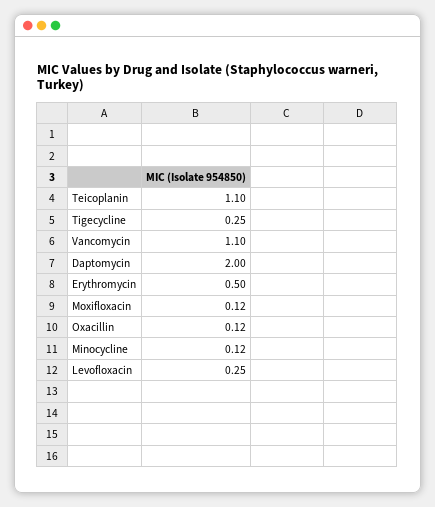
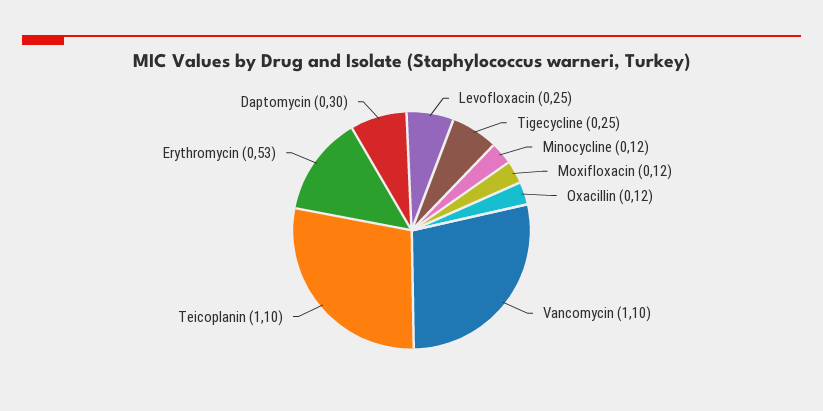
  {
    "Teicoplanin": 1.1,
    "Tigecycline": 0.25,
    "Vancomycin": 1.1,
-   "Daptomycin": 2,
+   "Daptomycin": 0.3,
-   "Erythromycin": 0.5,
+   "Erythromycin": 0.53,
    "Moxifloxacin": 0.12,
    "Oxacillin": 0.12,
    "Minocycline": 0.12,
    "Levofloxacin": 0.25
  }

